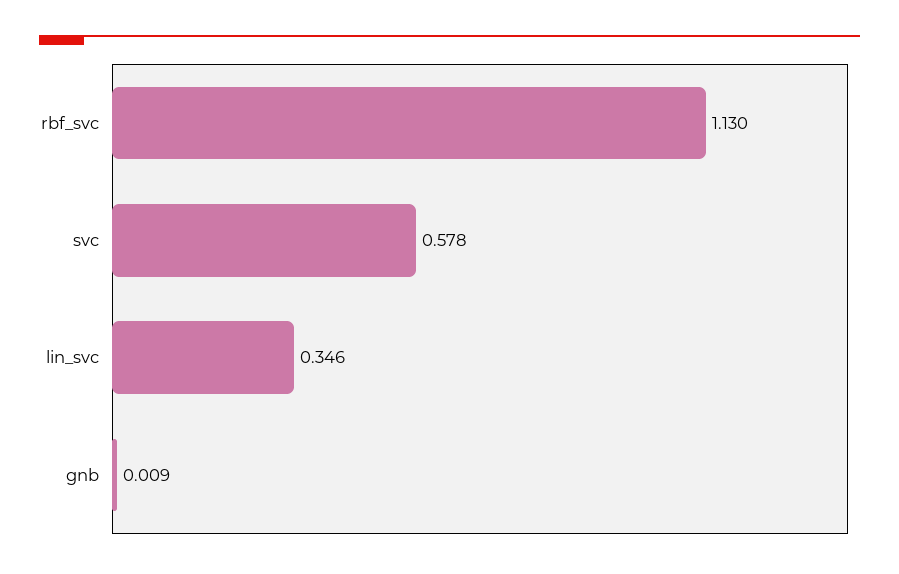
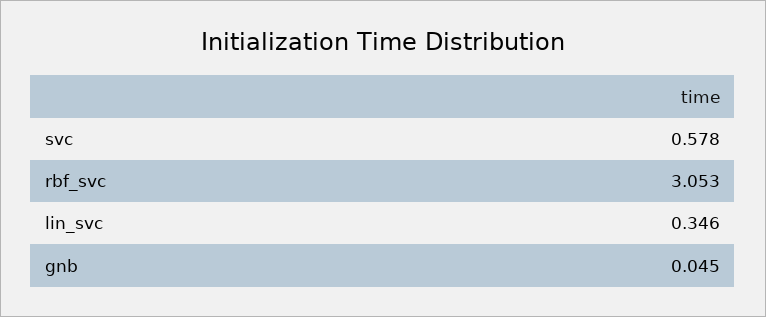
  {
-   "rbf_svc": 1.13,
+   "rbf_svc": 3.053,
    "svc": 0.578,
    "lin_svc": 0.346,
-   "gnb": 0.009
+   "gnb": 0.045
  }

